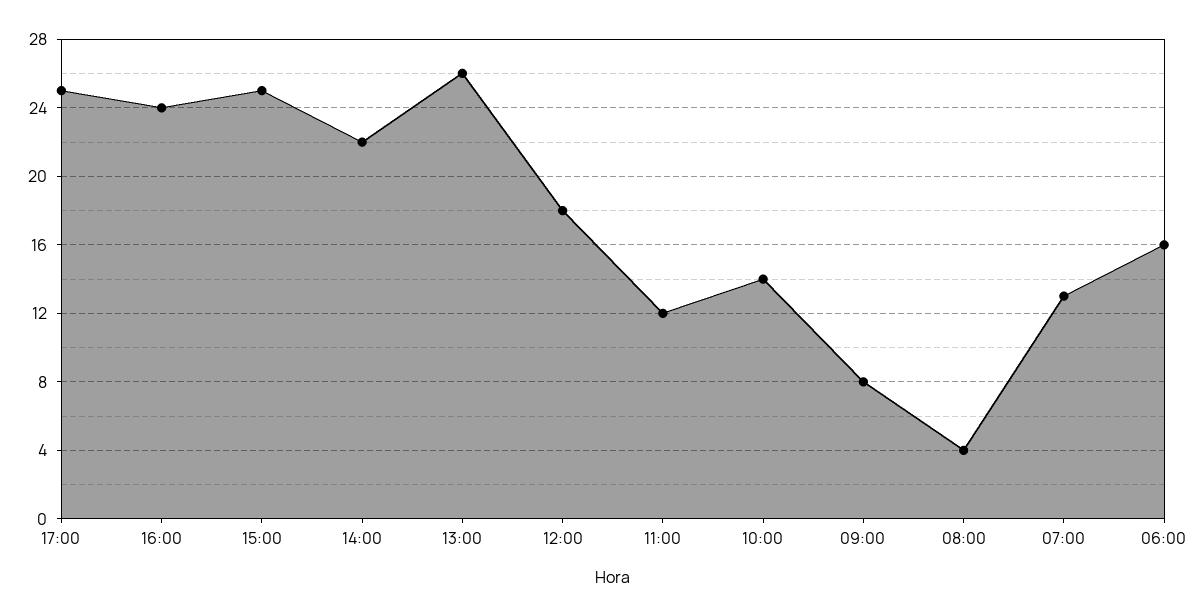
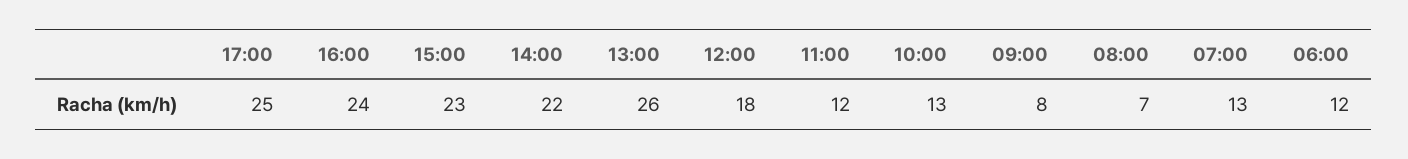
  {
    "17:00": 25,
    "16:00": 24,
-   "15:00": 25,
+   "15:00": 23,
    "14:00": 22,
    "13:00": 26,
    "12:00": 18,
    "11:00": 12,
-   "10:00": 14,
+   "10:00": 13,
    "09:00": 8,
-   "08:00": 4,
+   "08:00": 7,
    "07:00": 13,
-   "06:00": 16
+   "06:00": 12
  }

